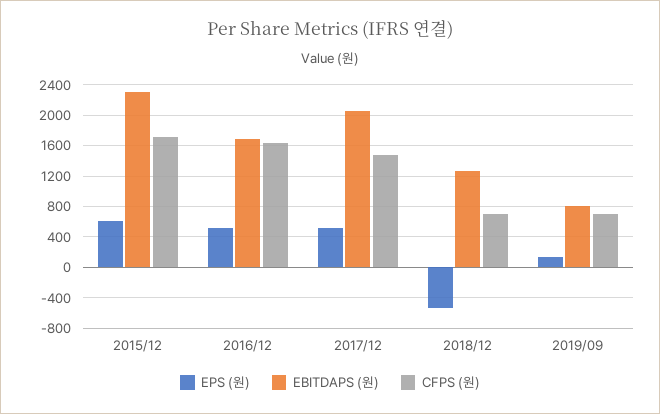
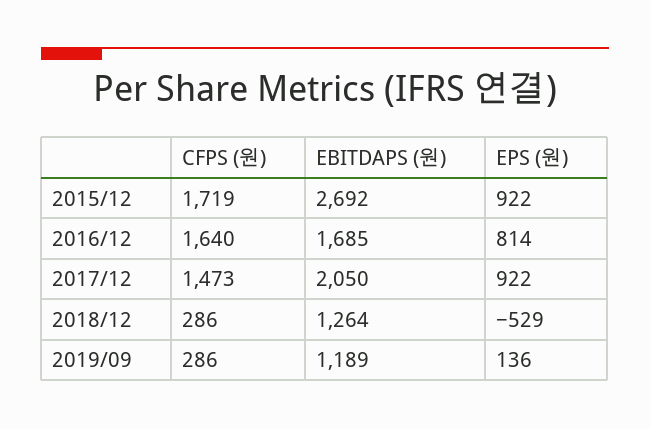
  {
    "EPS (원)": {
-     "2015/12": 600,
+     "2015/12": 922,
-     "2016/12": 500,
+     "2016/12": 814,
-     "2017/12": 500,
+     "2017/12": 922,
      "2018/12": -529,
      "2019/09": 136
    },
    "EBITDAPS (원)": {
-     "2015/12": 2300,
+     "2015/12": 2692,
      "2016/12": 1685,
      "2017/12": 2050,
      "2018/12": 1264,
-     "2019/09": 800
+     "2019/09": 1189
    },
    "CFPS (원)": {
      "2015/12": 1719,
      "2016/12": 1640,
      "2017/12": 1473,
-     "2018/12": 700,
+     "2018/12": 286,
-     "2019/09": 700
+     "2019/09": 286
    }
  }

